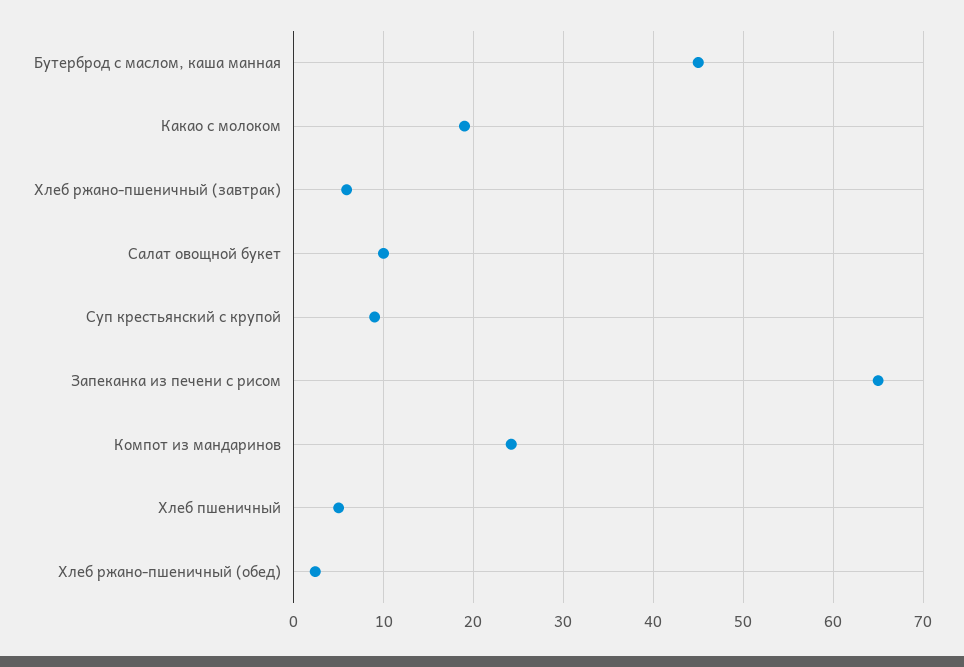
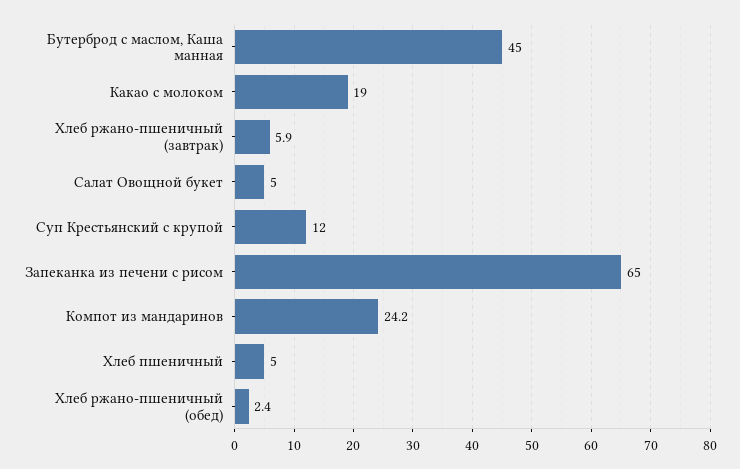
  {
    "Бутерброд с маслом, каша манная": 45,
    "Какао с молоком": 19,
    "Хлеб ржано-пшеничный (завтрак)": 5.9,
-   "Салат овощной букет": 10,
+   "Салат овощной букет": 5,
-   "Суп крестьянский с крупой": 9,
+   "Суп крестьянский с крупой": 12,
    "Запеканка из печени с рисом": 65,
    "Компот из мандаринов": 24.2,
    "Хлеб пшеничный": 5,
    "Хлеб ржано-пшеничный (обед)": 2.4
  }

